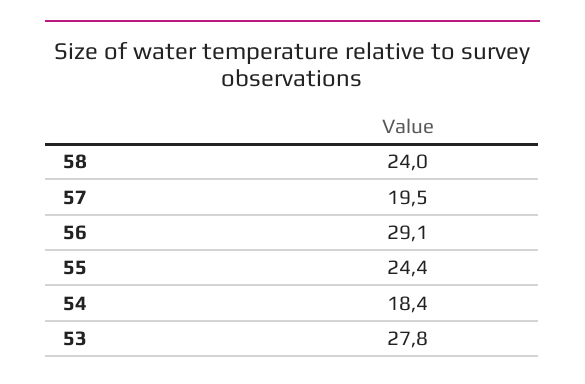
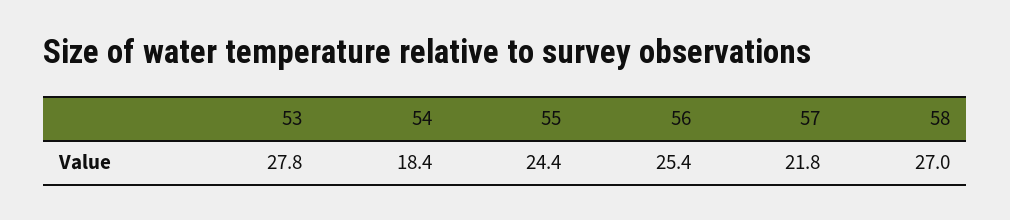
  {
-   "58": 24,
+   "58": 27,
-   "57": 19.5,
+   "57": 21.8,
-   "56": 29.1,
+   "56": 25.4,
    "55": 24.4,
    "54": 18.4,
    "53": 27.8
  }

